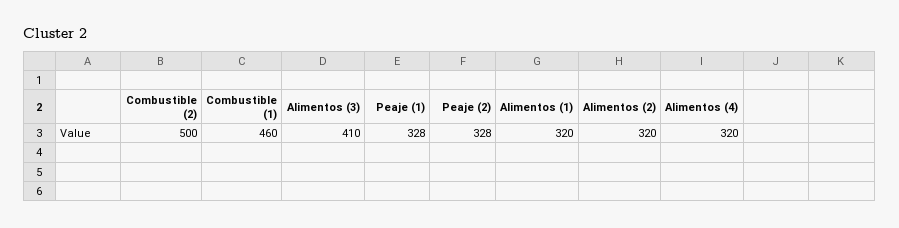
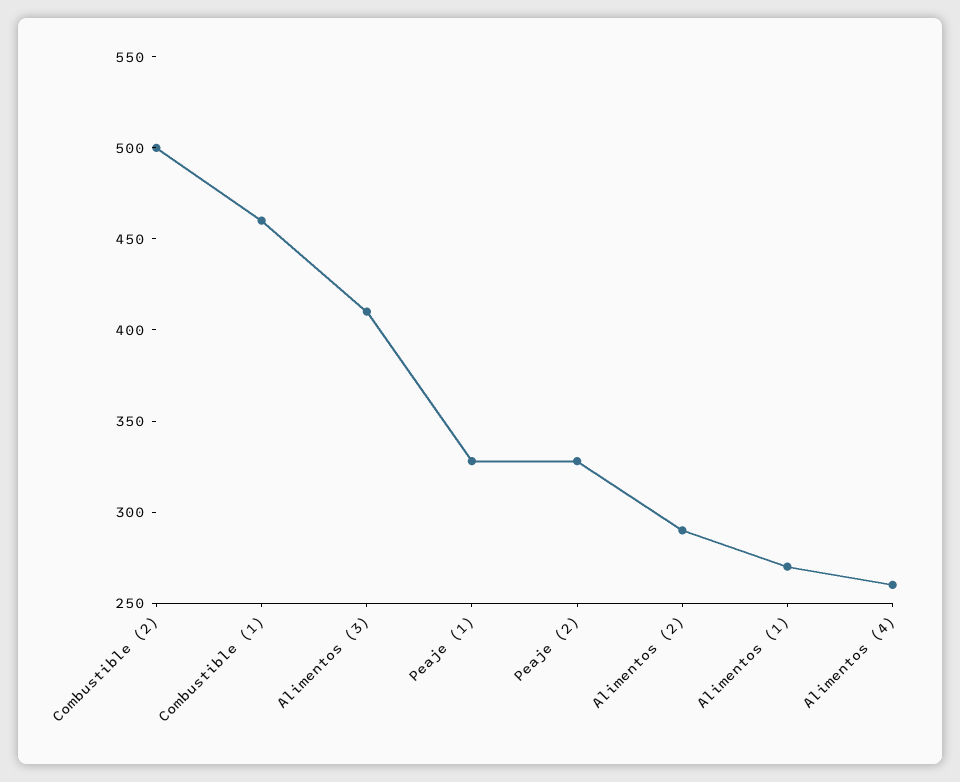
  {
    "Combustible (2)": 500,
    "Combustible (1)": 460,
    "Alimentos (3)": 410,
    "Peaje (1)": 328,
    "Peaje (2)": 328,
-   "Alimentos (1)": 320,
+   "Alimentos (1)": 270,
-   "Alimentos (2)": 320,
+   "Alimentos (2)": 290,
-   "Alimentos (4)": 320
+   "Alimentos (4)": 260
  }

